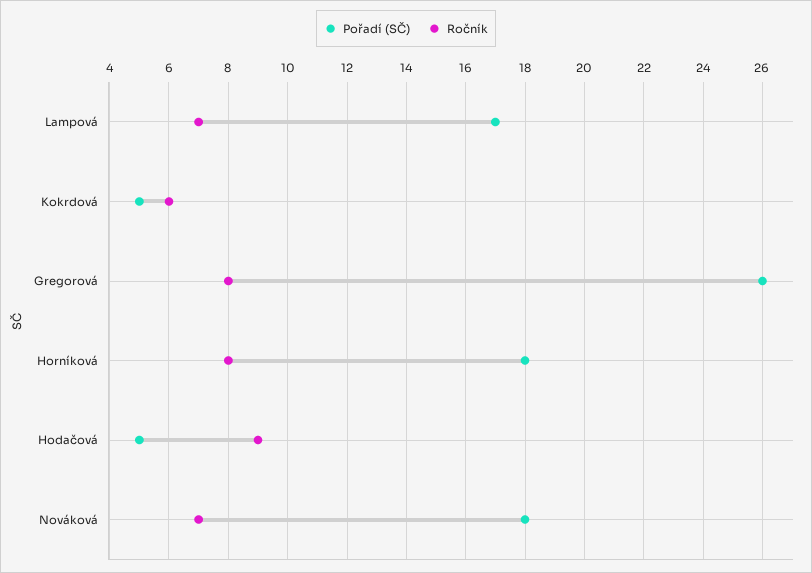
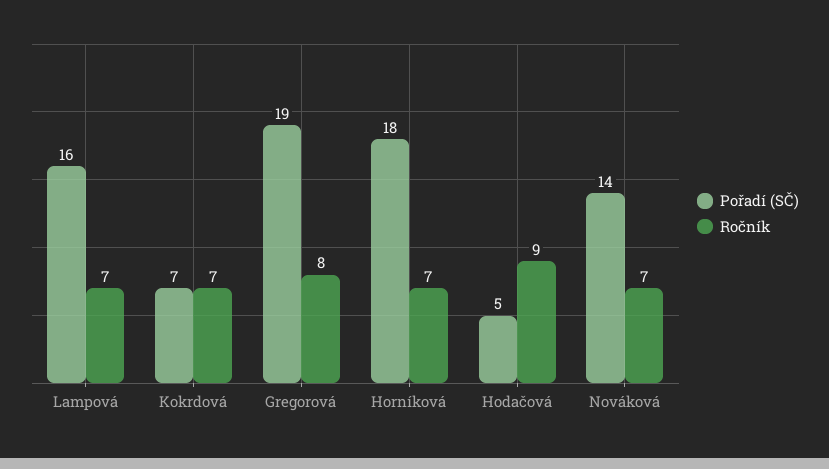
  {
    "Pořadí (SČ)": {
-     "Lampová": 17,
+     "Lampová": 16,
-     "Kokrdová": 5,
+     "Kokrdová": 7,
-     "Gregorová": 26,
+     "Gregorová": 19,
      "Horníková": 18,
      "Hodačová": 5,
-     "Nováková": 18
+     "Nováková": 14
    },
    "Ročník": {
      "Lampová": 7,
-     "Kokrdová": 6,
+     "Kokrdová": 7,
      "Gregorová": 8,
-     "Horníková": 8,
+     "Horníková": 7,
      "Hodačová": 9,
      "Nováková": 7
    }
  }

